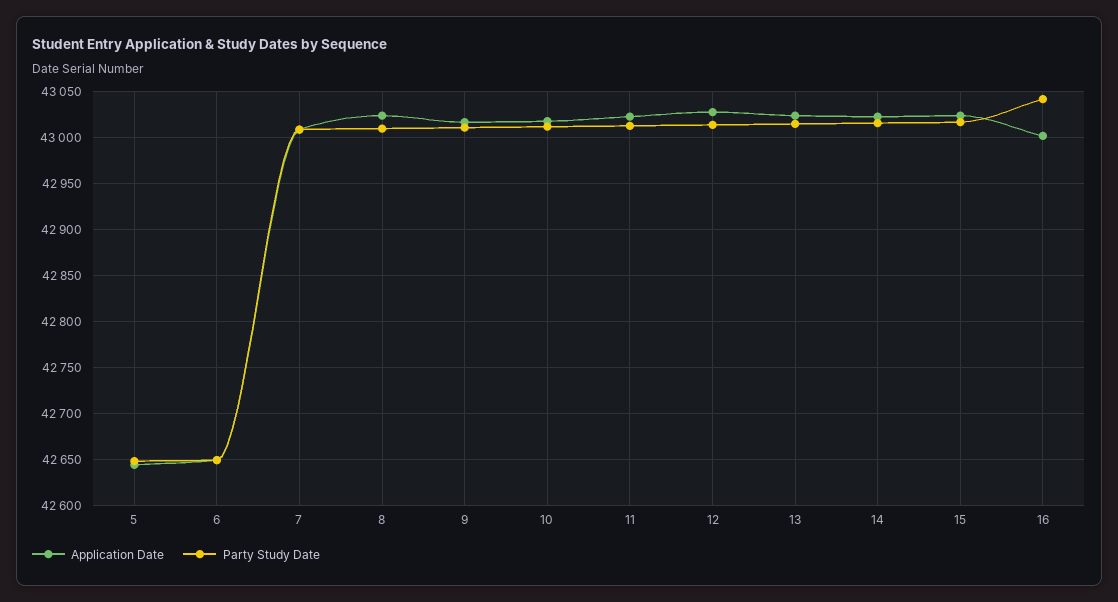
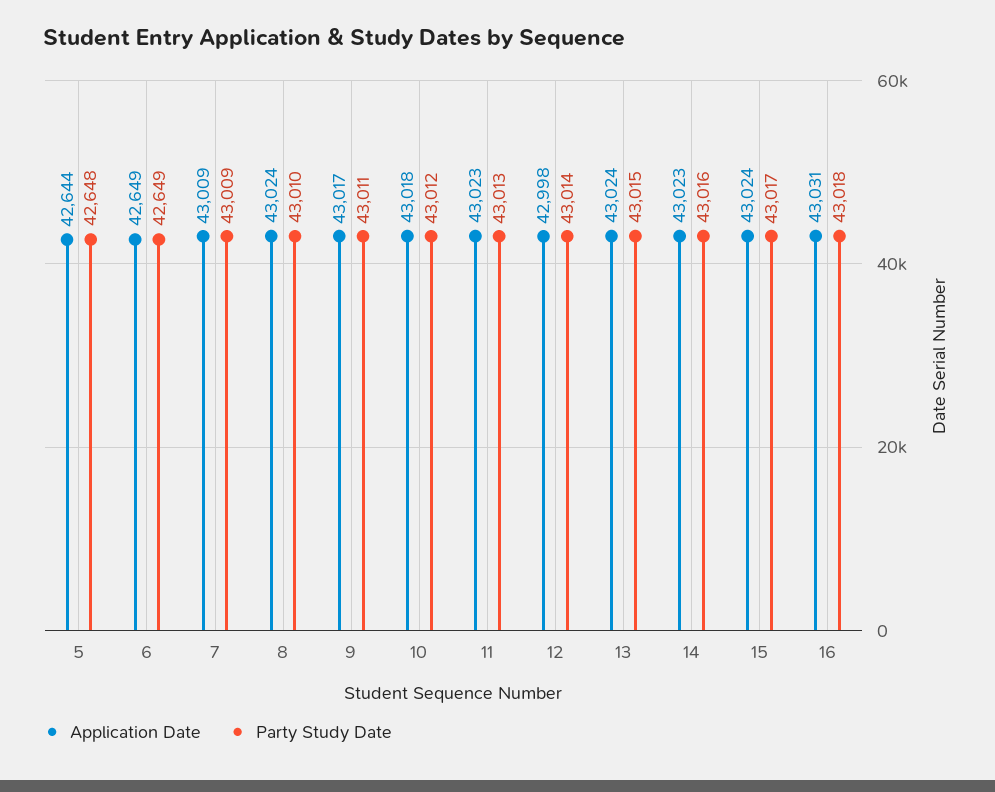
  {
    "Application Date": {
      "5": 42644,
      "6": 42649,
      "7": 43009,
      "8": 43024,
      "9": 43017,
      "10": 43018,
      "11": 43023,
-     "12": 43030,
+     "12": 42998,
      "13": 43024,
      "14": 43023,
      "15": 43024,
-     "16": 43000
+     "16": 43031
    },
    "Party Study Date": {
      "5": 42648,
      "6": 42649,
      "7": 43009,
      "8": 43010,
      "9": 43011,
      "10": 43012,
      "11": 43013,
      "12": 43014,
      "13": 43015,
      "14": 43016,
      "15": 43017,
-     "16": 43040
+     "16": 43018
    }
  }

